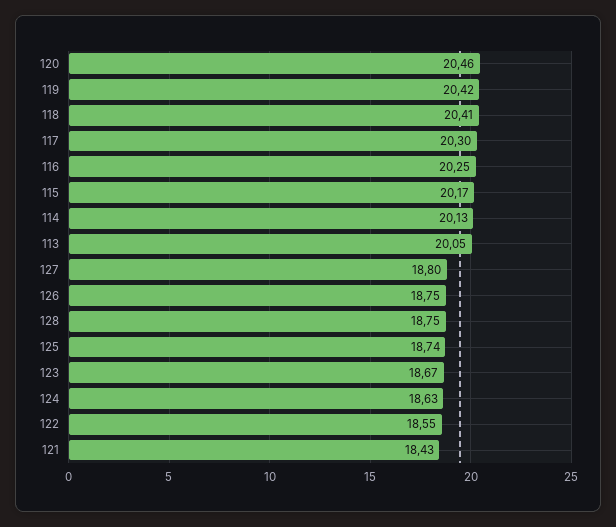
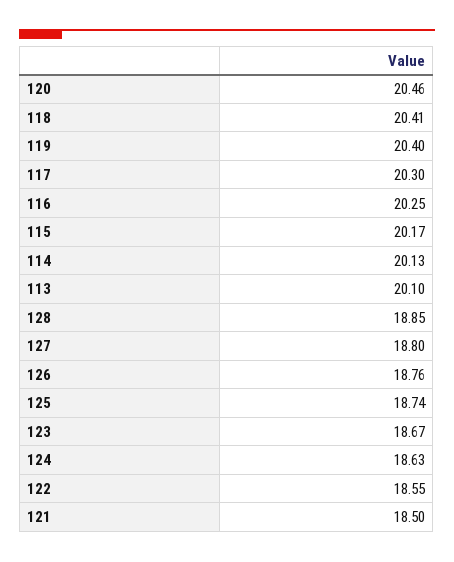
  {
    "120": 20.46,
-   "119": 20.42,
+   "119": 20.4,
    "118": 20.41,
    "117": 20.3,
    "116": 20.25,
    "115": 20.17,
    "114": 20.13,
-   "113": 20.05,
+   "113": 20.1,
    "127": 18.8,
-   "126": 18.75,
+   "126": 18.76,
-   "128": 18.75,
+   "128": 18.85,
    "125": 18.74,
    "123": 18.67,
    "124": 18.63,
    "122": 18.55,
-   "121": 18.43
+   "121": 18.5
  }

